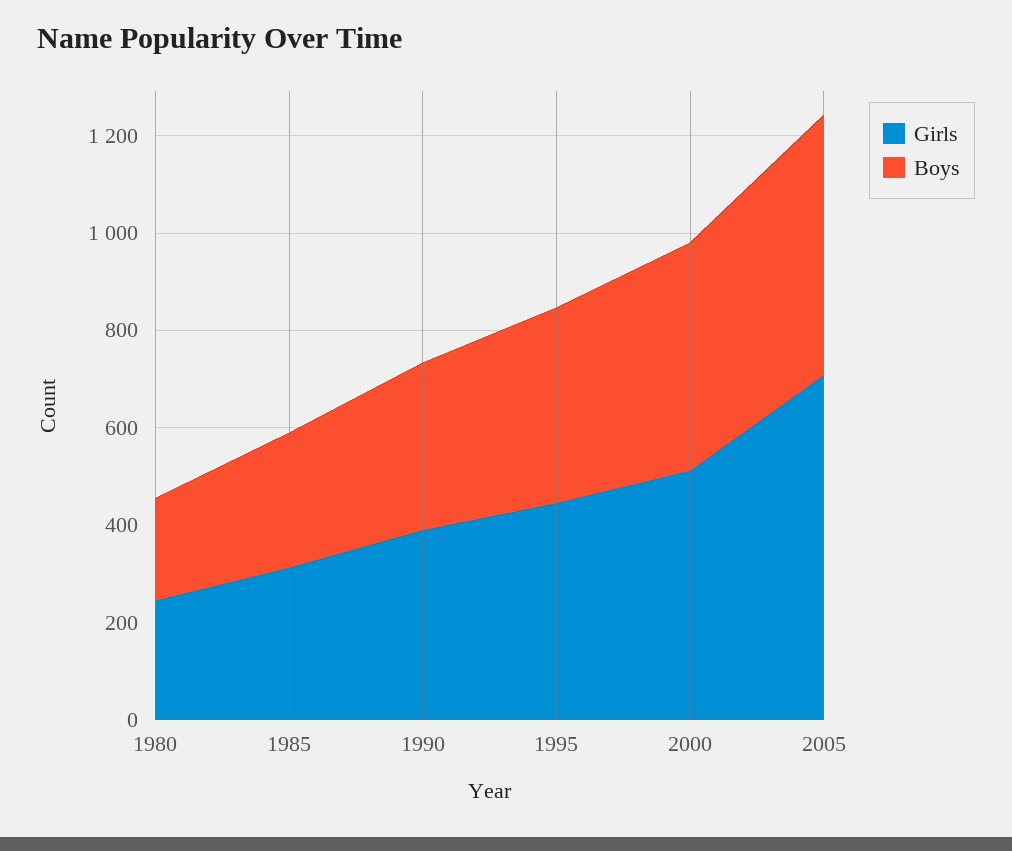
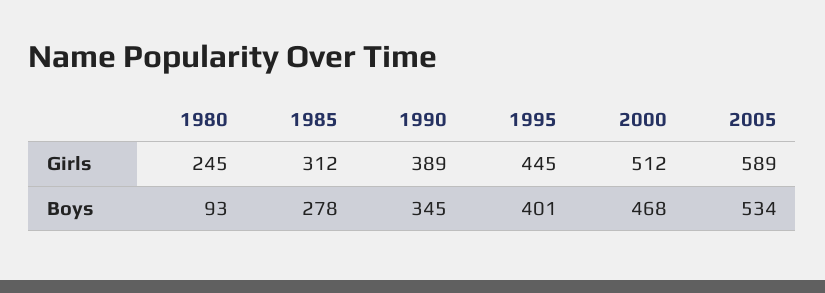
  {
    "Girls": {
      "1980": 245,
      "1985": 312,
      "1990": 389,
      "1995": 445,
      "2000": 512,
-     "2005": 700
+     "2005": 589
    },
    "Boys": {
-     "1980": 200,
+     "1980": 93,
      "1985": 278,
      "1990": 345,
      "1995": 401,
      "2000": 468,
      "2005": 534
    }
  }

